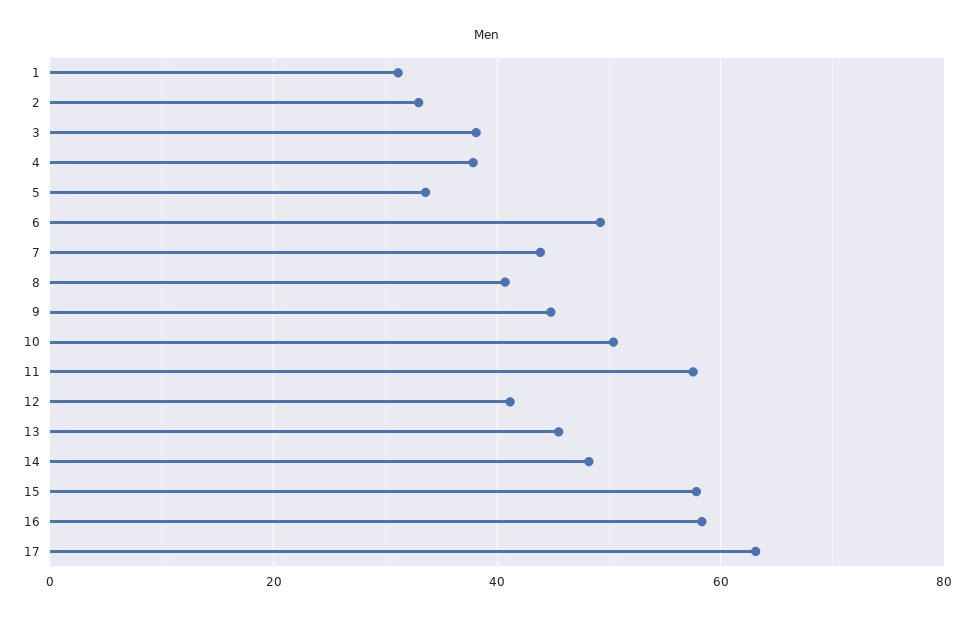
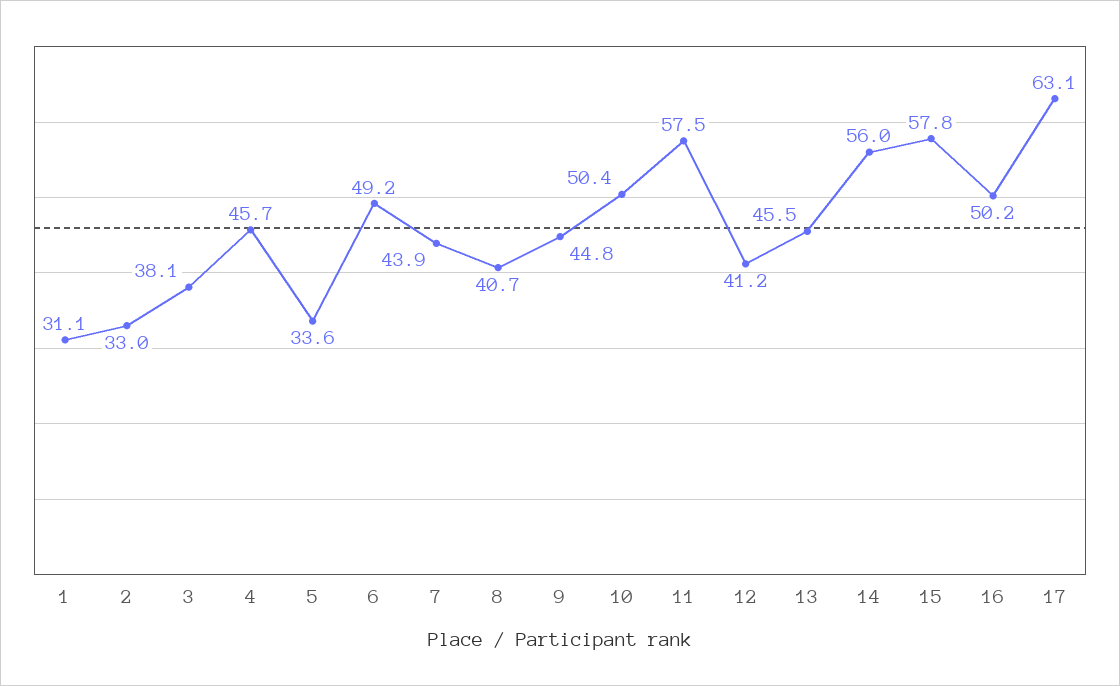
  {
    "1": 31.1,
    "2": 33,
    "3": 38.1,
-   "4": 38,
+   "4": 45.7,
    "5": 33.6,
    "6": 49.2,
    "7": 43.9,
    "8": 40.7,
    "9": 44.8,
    "10": 50.4,
    "11": 57.5,
    "12": 41.2,
    "13": 45.5,
-   "14": 48,
+   "14": 56,
    "15": 57.8,
-   "16": 58,
+   "16": 50.2,
    "17": 63.1
  }

